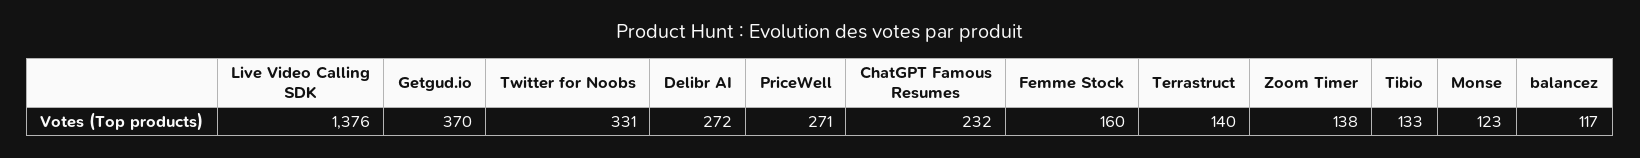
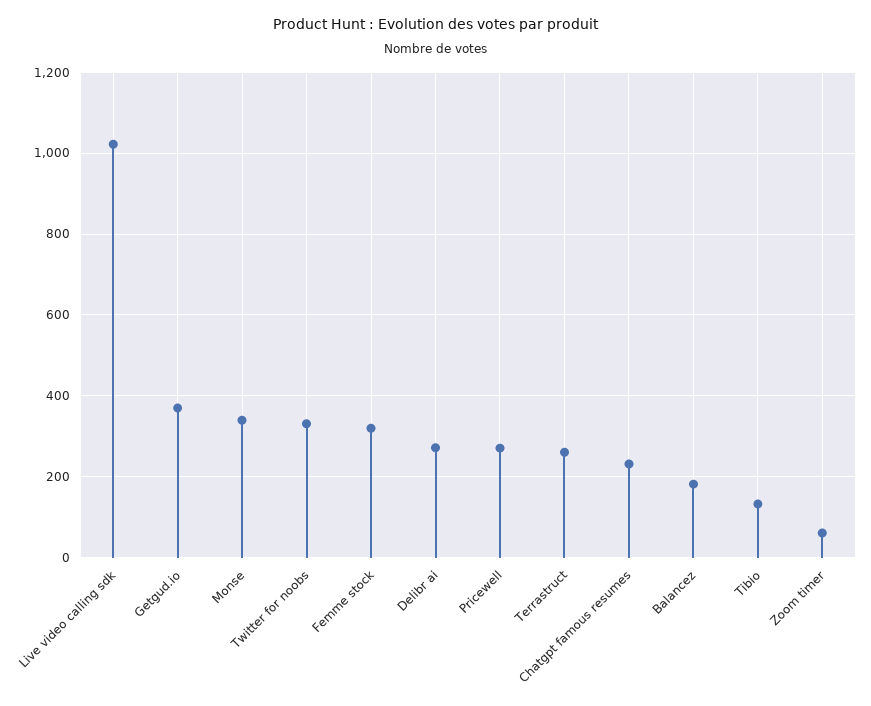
  {
-   "Live Video Calling SDK": 1376,
+   "Live Video Calling SDK": 1020,
    "Getgud.io": 370,
    "Twitter for Noobs": 331,
    "Delibr AI": 272,
    "PriceWell": 271,
    "ChatGPT Famous Resumes": 232,
-   "Femme Stock": 160,
+   "Femme Stock": 320,
-   "Terrastruct": 140,
+   "Terrastruct": 260,
-   "Zoom Timer": 138,
+   "Zoom Timer": 60,
    "Tibio": 133,
-   "Monse": 123,
+   "Monse": 340,
-   "balancez": 117
+   "balancez": 180
  }

